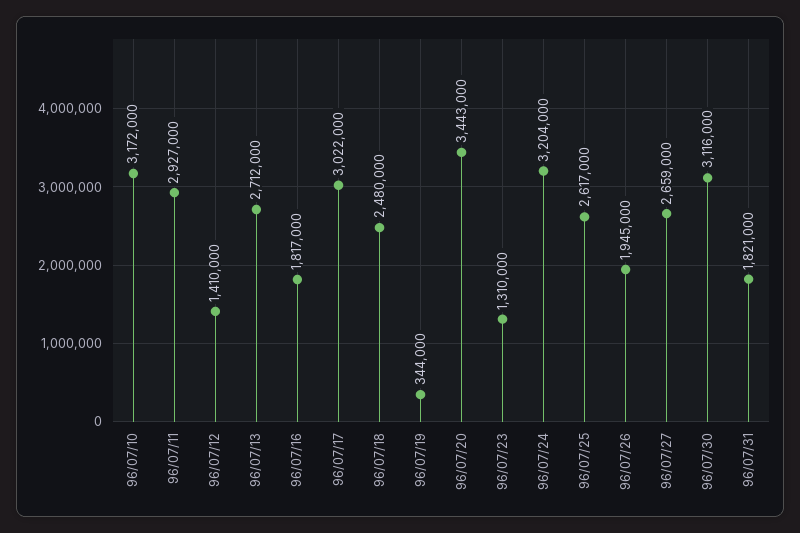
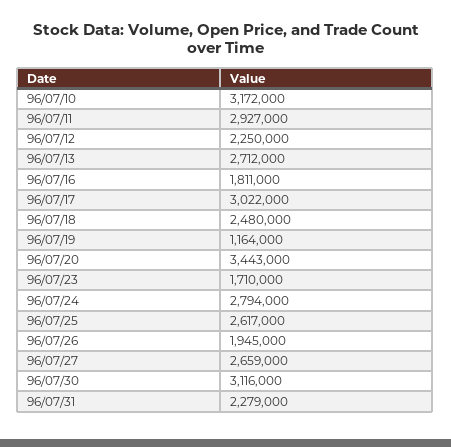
  {
    "96/07/10": 3172000,
    "96/07/11": 2927000,
-   "96/07/12": 1410000,
+   "96/07/12": 2250000,
    "96/07/13": 2712000,
-   "96/07/16": 1817000,
+   "96/07/16": 1811000,
    "96/07/17": 3022000,
    "96/07/18": 2480000,
-   "96/07/19": 344000,
+   "96/07/19": 1164000,
    "96/07/20": 3443000,
-   "96/07/23": 1310000,
+   "96/07/23": 1710000,
-   "96/07/24": 3204000,
+   "96/07/24": 2794000,
    "96/07/25": 2617000,
    "96/07/26": 1945000,
    "96/07/27": 2659000,
    "96/07/30": 3116000,
-   "96/07/31": 1821000
+   "96/07/31": 2279000
  }

